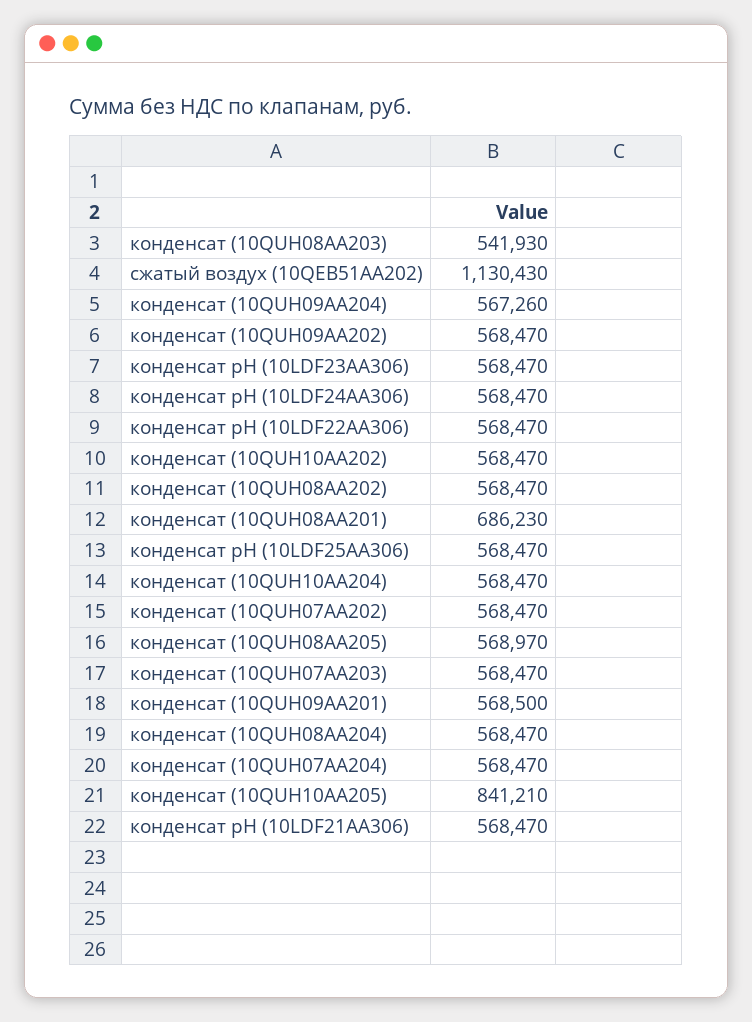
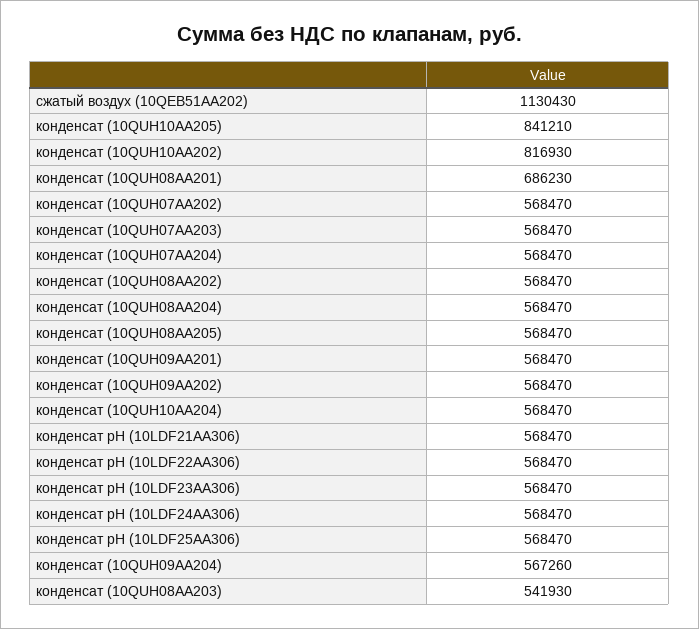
  {
    "конденсат (10QUH08AA203)": 541930,
    "сжатый воздух (10QEB51AA202)": 1130430,
    "конденсат (10QUH09AA204)": 567260,
    "конденсат (10QUH09AA202)": 568470,
    "конденсат рН (10LDF23AA306)": 568470,
    "конденсат рН (10LDF24AA306)": 568470,
    "конденсат рН (10LDF22AA306)": 568470,
-   "конденсат (10QUH10AA202)": 568470,
+   "конденсат (10QUH10AA202)": 816930,
    "конденсат (10QUH08AA202)": 568470,
    "конденсат (10QUH08AA201)": 686230,
    "конденсат рН (10LDF25AA306)": 568470,
    "конденсат (10QUH10AA204)": 568470,
    "конденсат (10QUH07AA202)": 568470,
-   "конденсат (10QUH08AA205)": 568970,
+   "конденсат (10QUH08AA205)": 568470,
    "конденсат (10QUH07AA203)": 568470,
-   "конденсат (10QUH09AA201)": 568500,
+   "конденсат (10QUH09AA201)": 568470,
    "конденсат (10QUH08AA204)": 568470,
    "конденсат (10QUH07AA204)": 568470,
    "конденсат (10QUH10AA205)": 841210,
    "конденсат рН (10LDF21AA306)": 568470
  }

